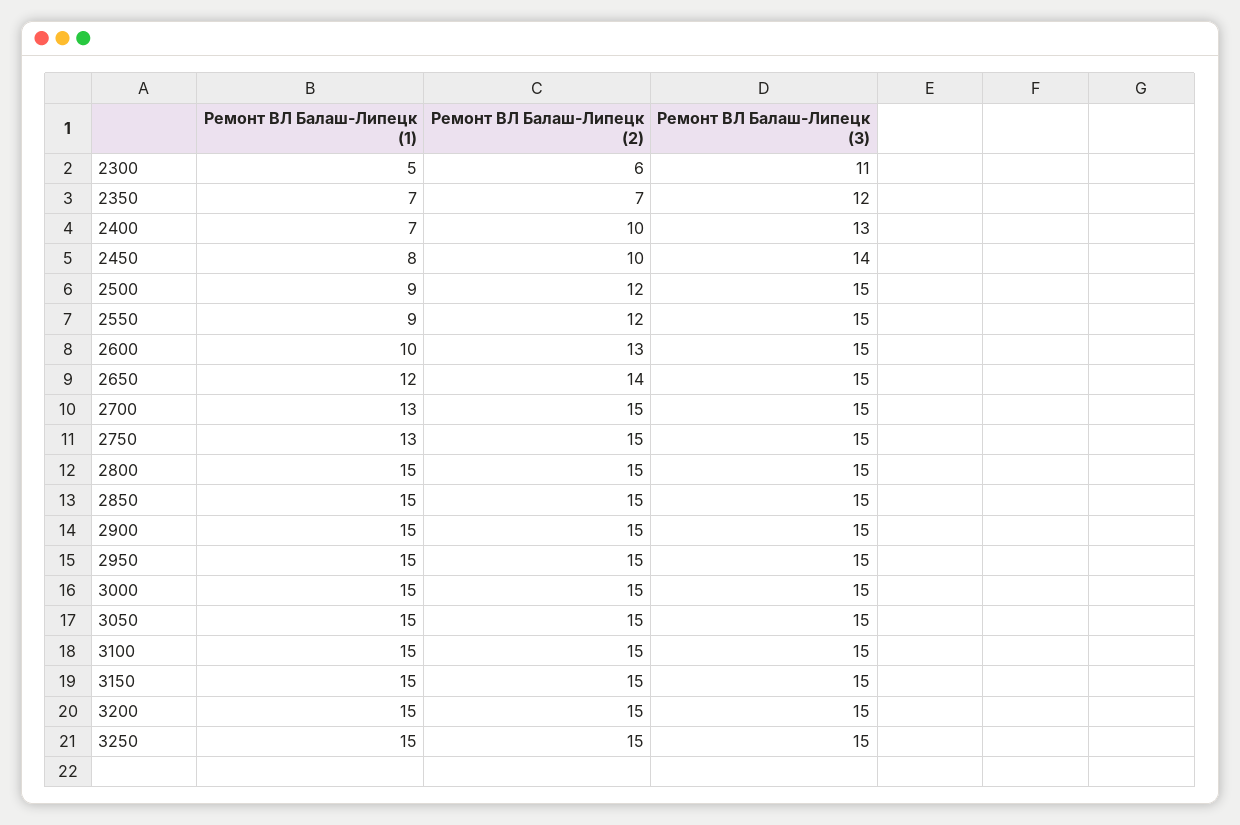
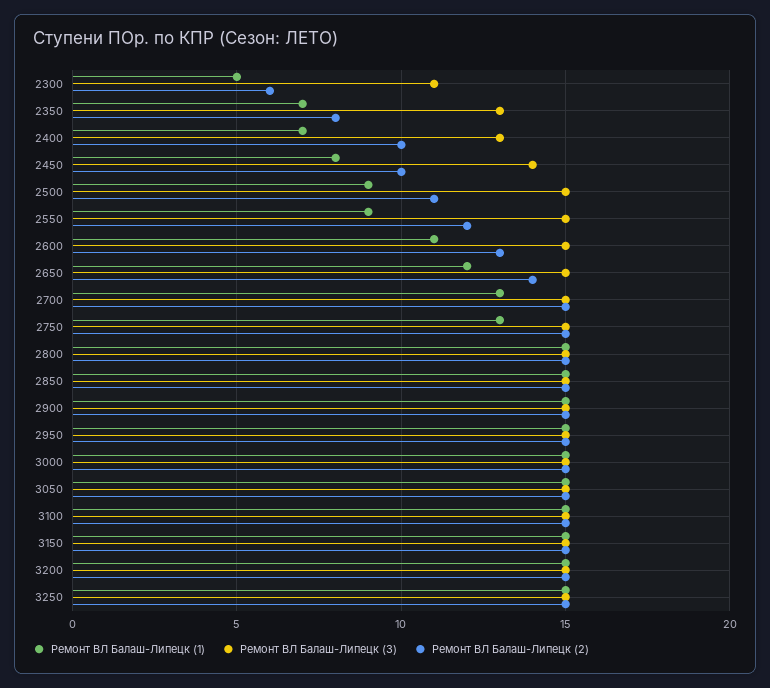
  {
    "Ремонт ВЛ Балаш-Липецк (1)": {
      "2300": 5,
      "2350": 7,
      "2400": 7,
      "2450": 8,
      "2500": 9,
      "2550": 9,
-     "2600": 10,
+     "2600": 11,
      "2650": 12,
      "2700": 13,
      "2750": 13,
      "2800": 15,
      "2850": 15,
      "2900": 15,
      "2950": 15,
      "3000": 15,
      "3050": 15,
      "3100": 15,
      "3150": 15,
      "3200": 15,
      "3250": 15
    },
    "Ремонт ВЛ Балаш-Липецк (2)": {
      "2300": 6,
-     "2350": 7,
+     "2350": 8,
      "2400": 10,
      "2450": 10,
-     "2500": 12,
+     "2500": 11,
      "2550": 12,
      "2600": 13,
      "2650": 14,
      "2700": 15,
      "2750": 15,
      "2800": 15,
      "2850": 15,
      "2900": 15,
      "2950": 15,
      "3000": 15,
      "3050": 15,
      "3100": 15,
      "3150": 15,
      "3200": 15,
      "3250": 15
    },
    "Ремонт ВЛ Балаш-Липецк (3)": {
      "2300": 11,
-     "2350": 12,
+     "2350": 13,
      "2400": 13,
      "2450": 14,
      "2500": 15,
      "2550": 15,
      "2600": 15,
      "2650": 15,
      "2700": 15,
      "2750": 15,
      "2800": 15,
      "2850": 15,
      "2900": 15,
      "2950": 15,
      "3000": 15,
      "3050": 15,
      "3100": 15,
      "3150": 15,
      "3200": 15,
      "3250": 15
    }
  }

